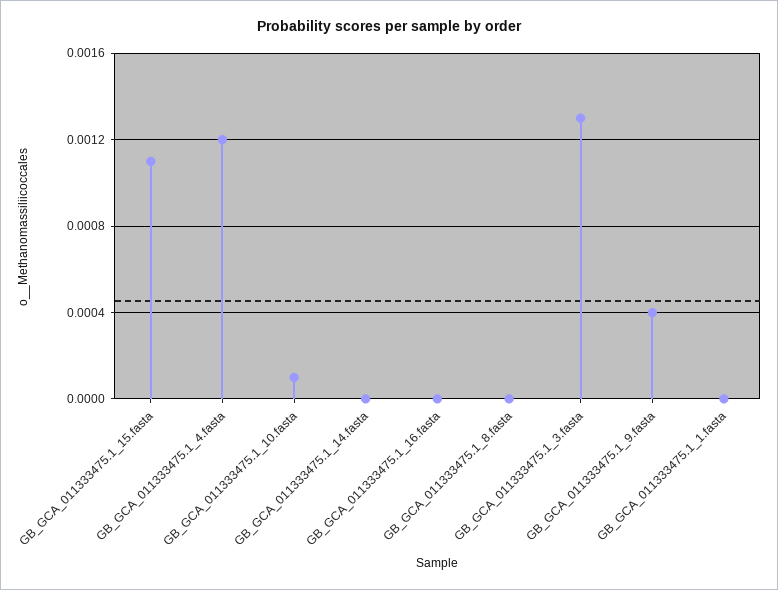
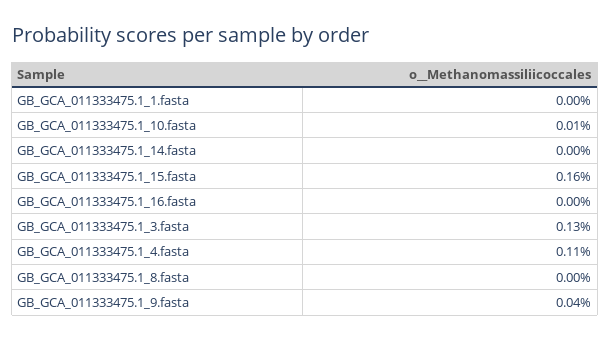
  {
-   "GB_GCA_011333475.1_15.fasta": 0.0011,
+   "GB_GCA_011333475.1_15.fasta": 0.0016,
-   "GB_GCA_011333475.1_4.fasta": 0.0012,
+   "GB_GCA_011333475.1_4.fasta": 0.0011,
    "GB_GCA_011333475.1_10.fasta": 0.0001,
    "GB_GCA_011333475.1_14.fasta": 0,
    "GB_GCA_011333475.1_16.fasta": 0,
    "GB_GCA_011333475.1_8.fasta": 0,
    "GB_GCA_011333475.1_3.fasta": 0.0013,
    "GB_GCA_011333475.1_9.fasta": 0.0004,
    "GB_GCA_011333475.1_1.fasta": 0
  }

